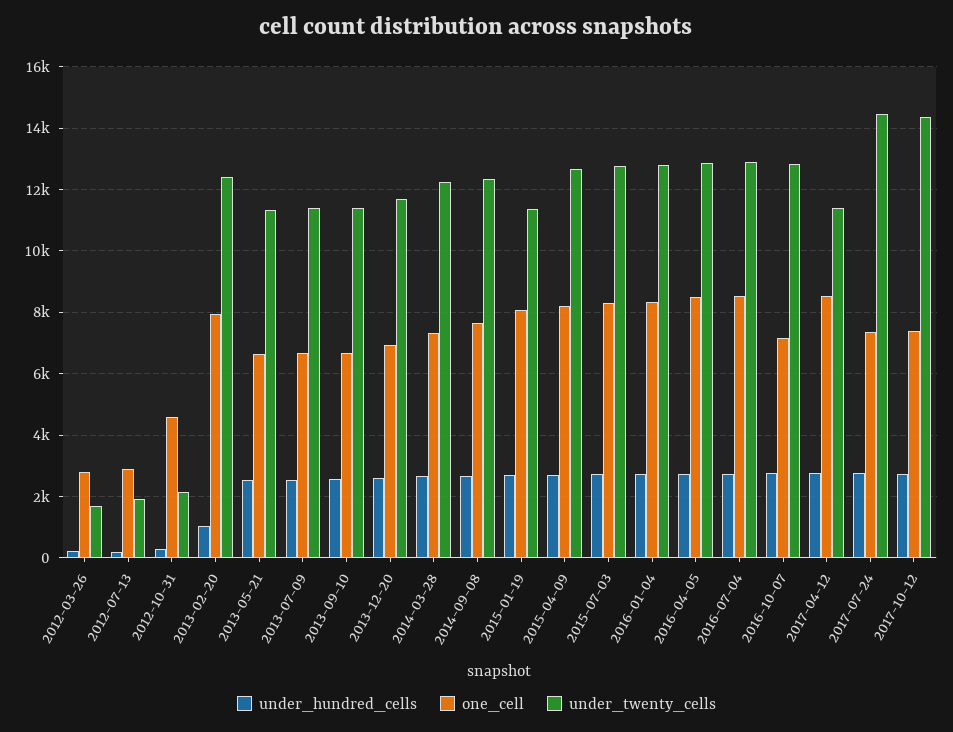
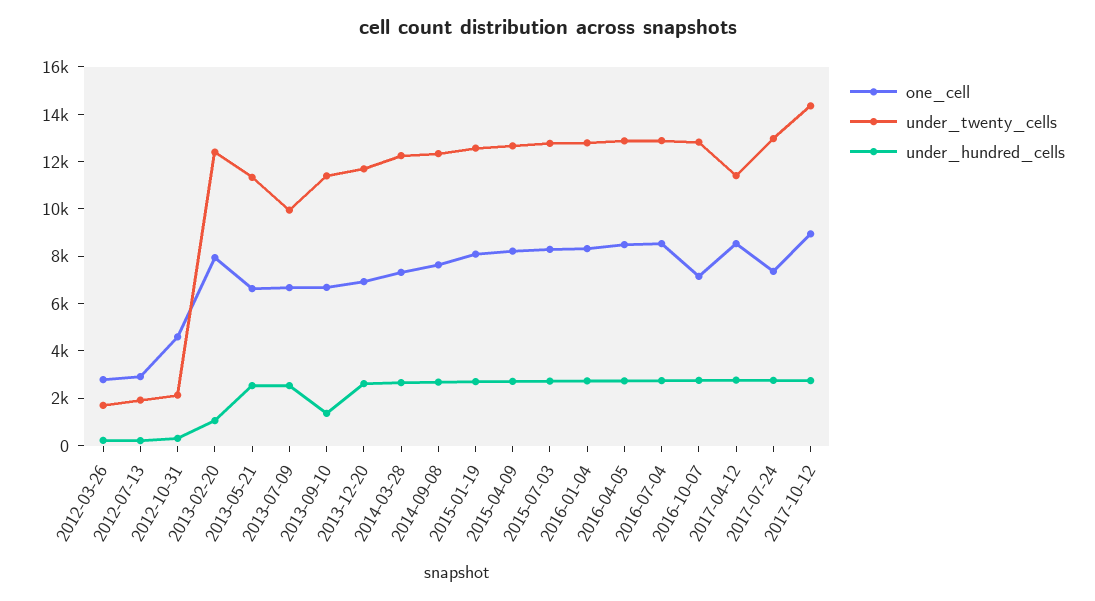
  {
    "under_hundred_cells": {
      "2012-03-26": 200,
      "2012-07-13": 200,
      "2012-10-31": 400,
      "2013-02-20": 1000,
      "2013-05-21": 2600,
      "2013-07-09": 2600,
-     "2013-09-10": 2600,
+     "2013-09-10": 1500,
      "2013-12-20": 2600,
      "2014-03-28": 2600,
      "2014-09-08": 2600,
      "2015-01-19": 2800,
      "2015-04-09": 2800,
      "2015-07-03": 2800,
      "2016-01-04": 2800,
      "2016-04-05": 2800,
      "2016-07-04": 2800,
      "2016-10-07": 2800,
      "2017-04-12": 2800,
      "2017-07-24": 2800,
      "2017-10-12": 2800
    },
    "one_cell": {
      "2012-03-26": 2800,
      "2012-07-13": 3000,
      "2012-10-31": 4600,
      "2013-02-20": 8000,
      "2013-05-21": 6600,
      "2013-07-09": 6600,
      "2013-09-10": 6600,
      "2013-12-20": 7000,
      "2014-03-28": 7400,
      "2014-09-08": 7600,
      "2015-01-19": 8000,
      "2015-04-09": 8200,
      "2015-07-03": 8200,
      "2016-01-04": 8400,
      "2016-04-05": 8400,
      "2016-07-04": 8600,
      "2016-10-07": 7200,
      "2017-04-12": 8600,
      "2017-07-24": 7400,
-     "2017-10-12": 7400
+     "2017-10-12": 9000
    },
    "under_twenty_cells": {
      "2012-03-26": 1600,
      "2012-07-13": 2000,
      "2012-10-31": 2200,
      "2013-02-20": 12400,
      "2013-05-21": 11400,
-     "2013-07-09": 11400,
+     "2013-07-09": 10000,
      "2013-09-10": 11400,
      "2013-12-20": 11600,
      "2014-03-28": 12200,
      "2014-09-08": 12400,
-     "2015-01-19": 11400,
+     "2015-01-19": 12500,
      "2015-04-09": 12600,
      "2015-07-03": 12800,
      "2016-01-04": 12800,
      "2016-04-05": 12800,
      "2016-07-04": 12800,
      "2016-10-07": 12800,
      "2017-04-12": 11400,
-     "2017-07-24": 14400,
+     "2017-07-24": 13000,
      "2017-10-12": 14400
    }
  }

